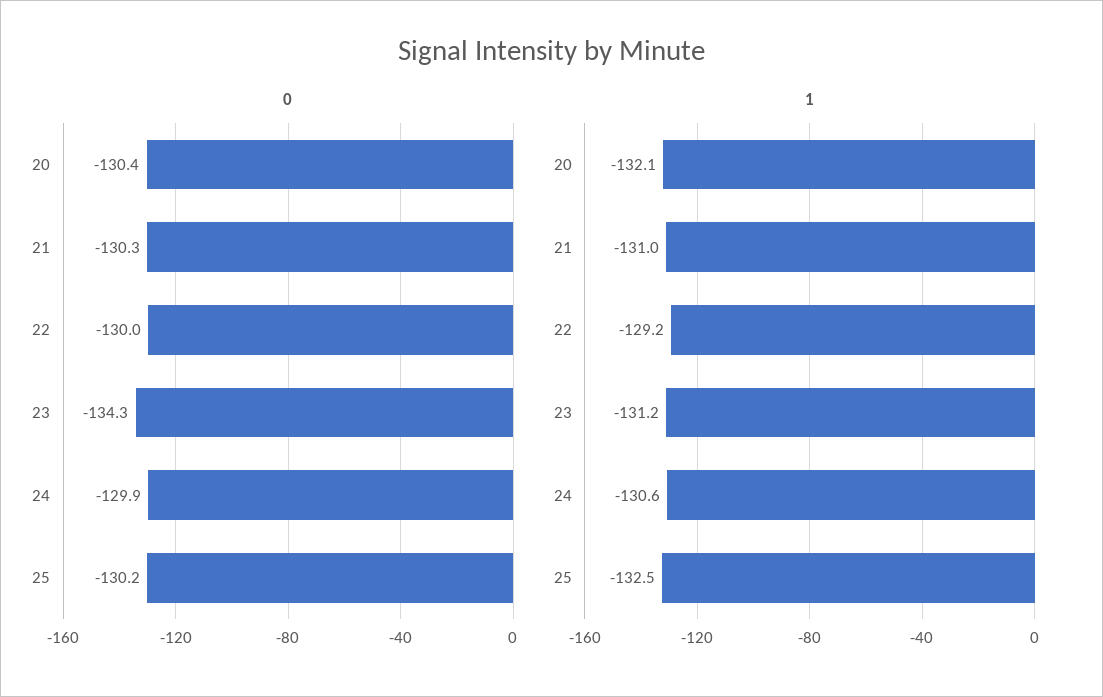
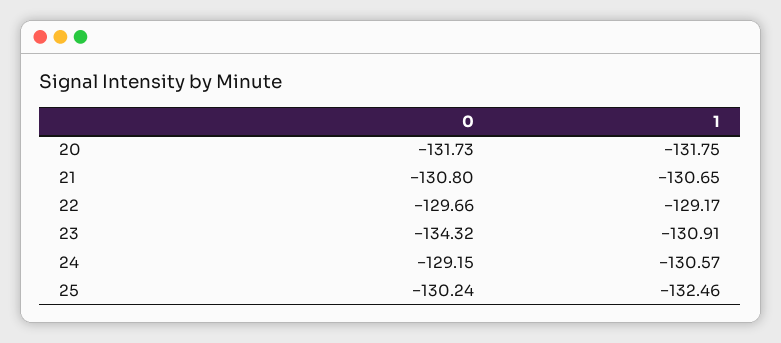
  {
    "0": {
-     "20": -130.4,
+     "20": -131.73,
-     "21": -130.3,
+     "21": -130.8,
-     "22": -130,
+     "22": -129.66,
      "23": -134.32,
-     "24": -129.9,
+     "24": -129.15,
      "25": -130.24
    },
    "1": {
-     "20": -132.1,
+     "20": -131.75,
-     "21": -131,
+     "21": -130.65,
      "22": -129.17,
-     "23": -131.2,
+     "23": -130.91,
      "24": -130.57,
      "25": -132.46
    }
  }

